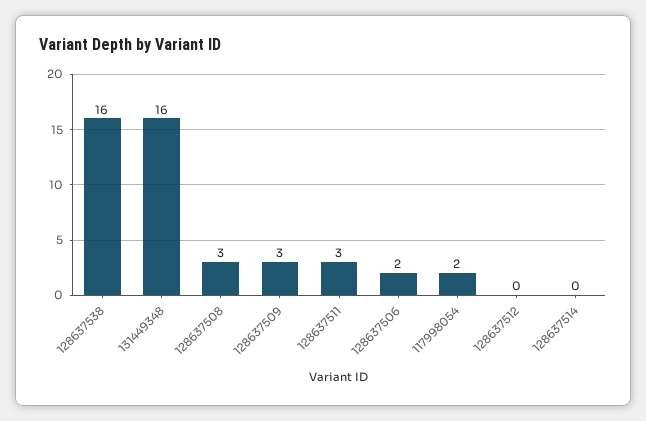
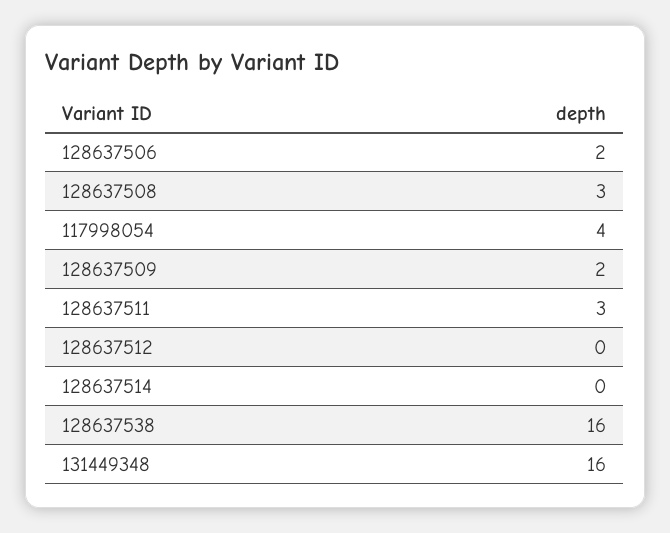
  {
    "128637538": 16,
    "131449348": 16,
    "128637508": 3,
-   "128637509": 3,
+   "128637509": 2,
    "128637511": 3,
    "128637506": 2,
-   "117998054": 2,
+   "117998054": 4,
    "128637512": 0,
    "128637514": 0
  }

